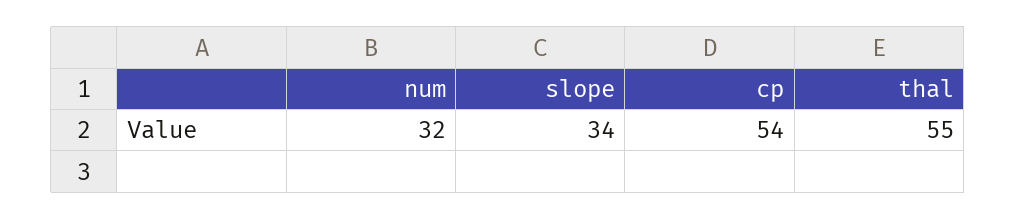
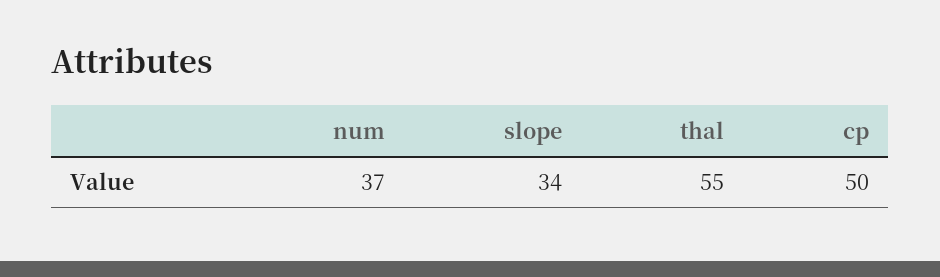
  {
-   "num": 32,
+   "num": 37,
    "slope": 34,
-   "cp": 54,
+   "cp": 50,
    "thal": 55
  }

